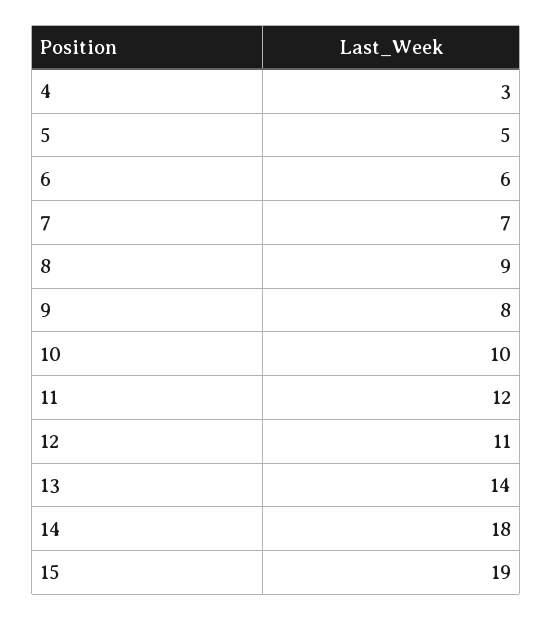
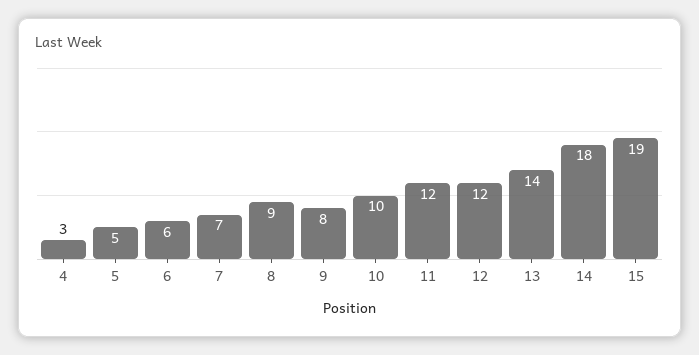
  {
    "4": 3,
    "5": 5,
    "6": 6,
    "7": 7,
    "8": 9,
    "9": 8,
    "10": 10,
    "11": 12,
-   "12": 11,
+   "12": 12,
    "13": 14,
    "14": 18,
    "15": 19
  }

